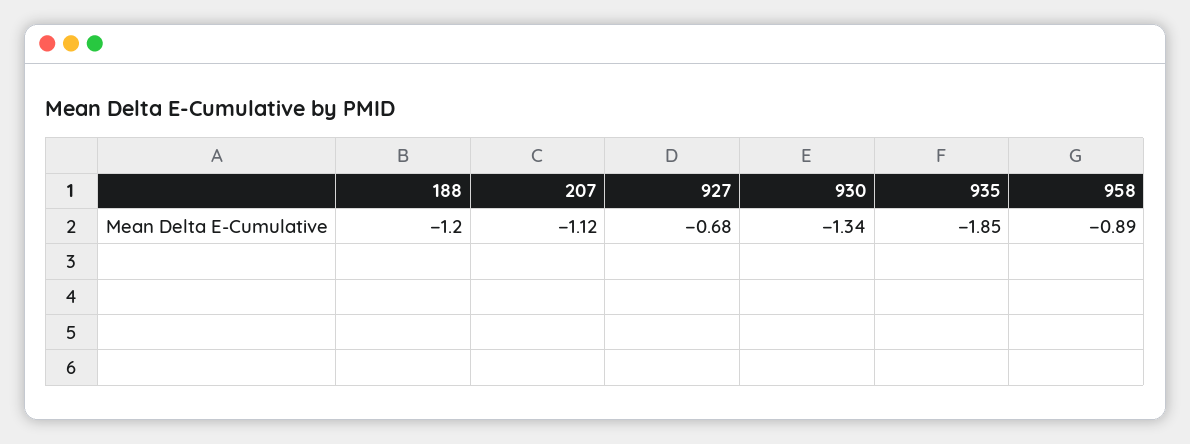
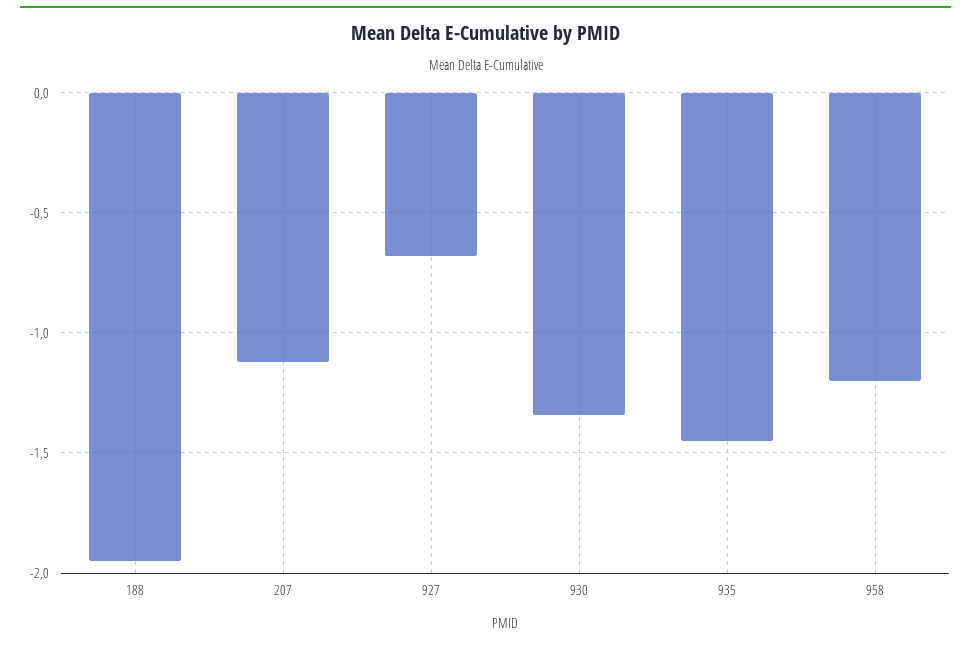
  {
-   "188": -1.2,
+   "188": -1.95,
    "207": -1.12,
    "927": -0.68,
    "930": -1.34,
-   "935": -1.85,
+   "935": -1.45,
-   "958": -0.89
+   "958": -1.2
  }

